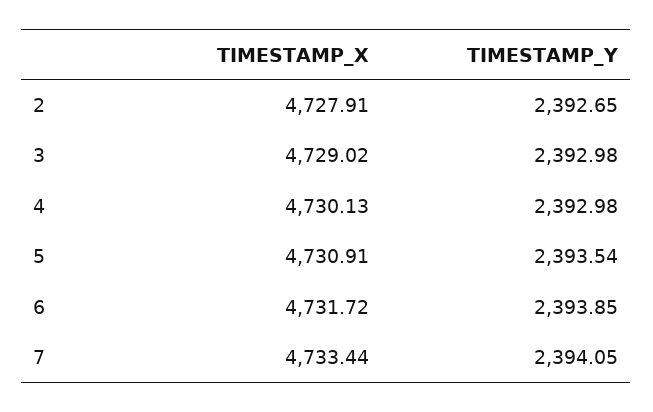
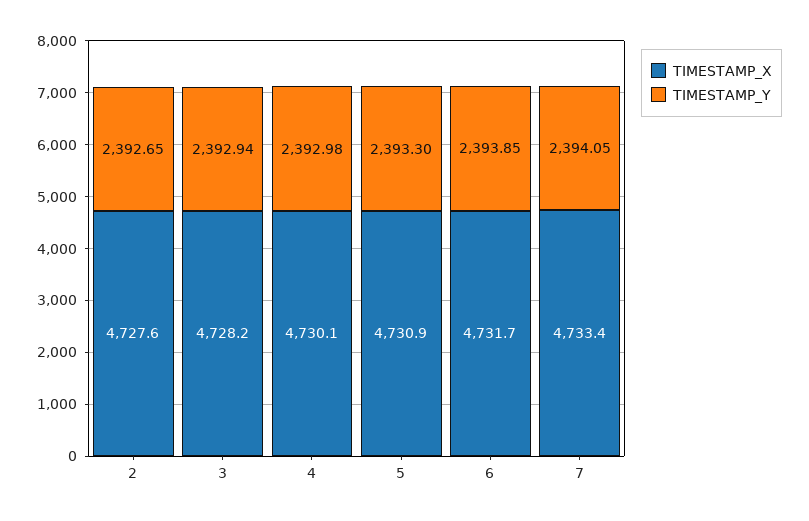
  {
    "TIMESTAMP_X": {
-     "2": 4727.91,
+     "2": 4727.6,
-     "3": 4729.02,
+     "3": 4728.2,
      "4": 4730.13,
      "5": 4730.91,
      "6": 4731.72,
      "7": 4733.44
    },
    "TIMESTAMP_Y": {
      "2": 2392.65,
-     "3": 2392.98,
+     "3": 2392.94,
      "4": 2392.98,
-     "5": 2393.54,
+     "5": 2393.3,
      "6": 2393.85,
      "7": 2394.05
    }
  }

